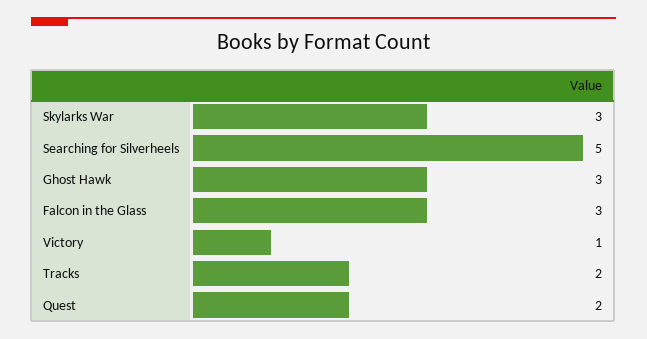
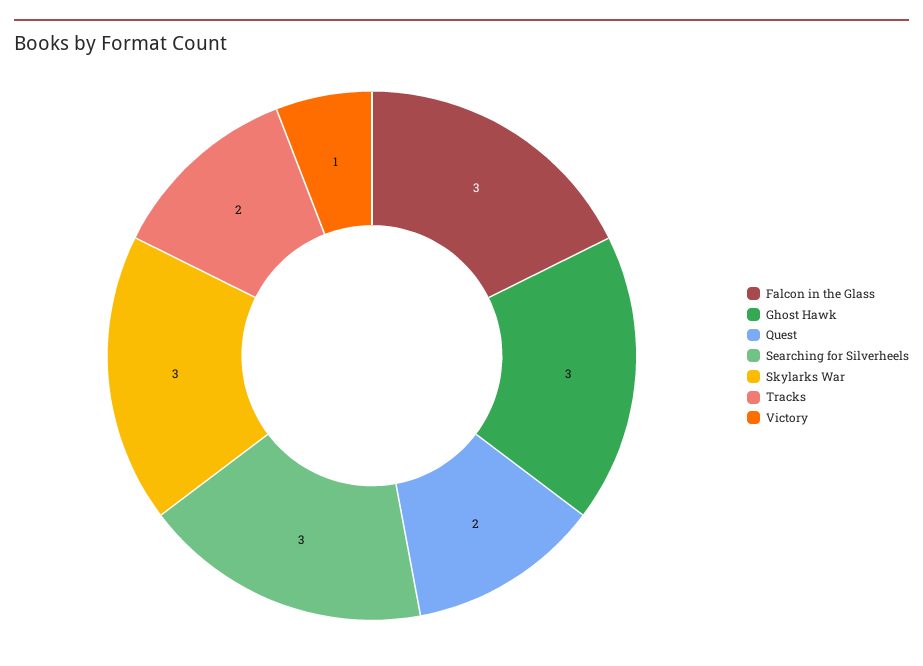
  {
    "Skylarks War": 3,
-   "Searching for Silverheels": 5,
+   "Searching for Silverheels": 3,
    "Ghost Hawk": 3,
    "Falcon in the Glass": 3,
    "Victory": 1,
    "Tracks": 2,
    "Quest": 2
  }

